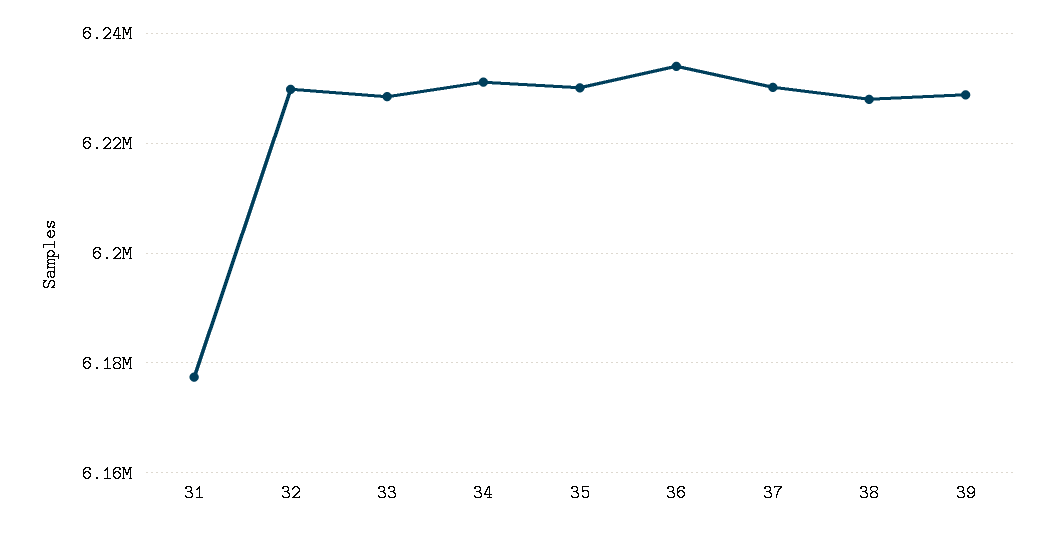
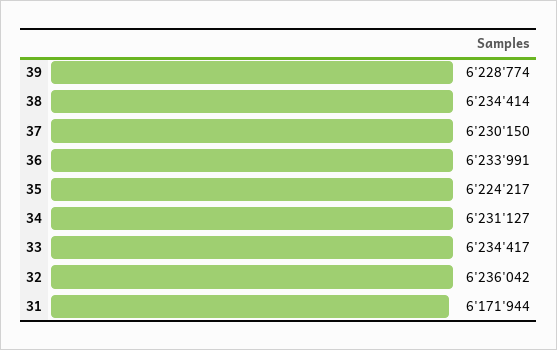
  {
-   "31": 6178000,
+   "31": 6171944,
-   "32": 6230000,
+   "32": 6236042,
-   "33": 6228000,
+   "33": 6234417,
    "34": 6231127,
-   "35": 6230000,
+   "35": 6224217,
    "36": 6233991,
    "37": 6230150,
-   "38": 6228000,
+   "38": 6234414,
    "39": 6228774
  }

